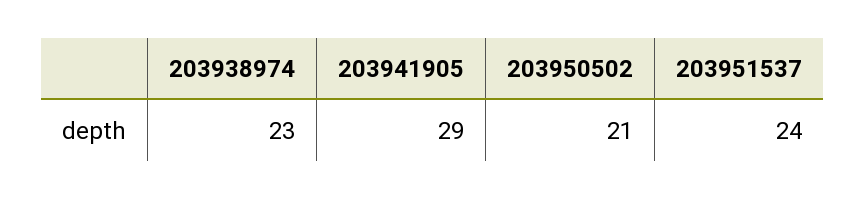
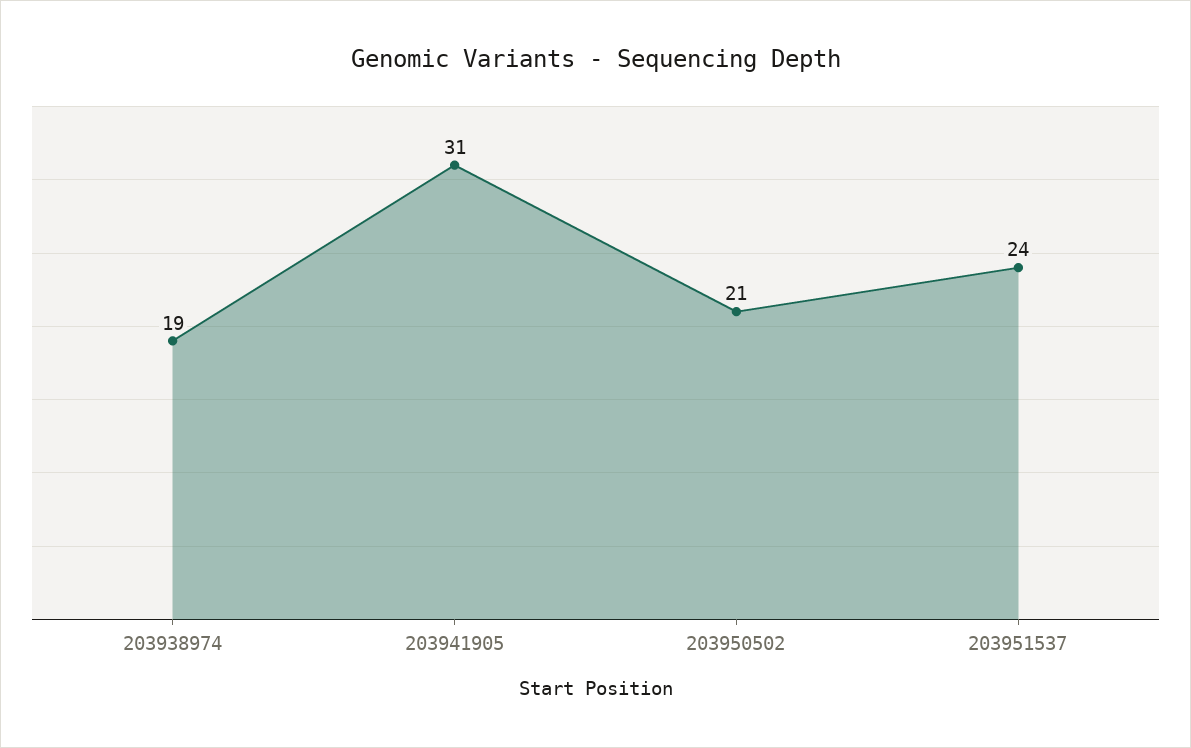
  {
-   "203938974": 23,
+   "203938974": 19,
-   "203941905": 29,
+   "203941905": 31,
    "203950502": 21,
    "203951537": 24
  }

